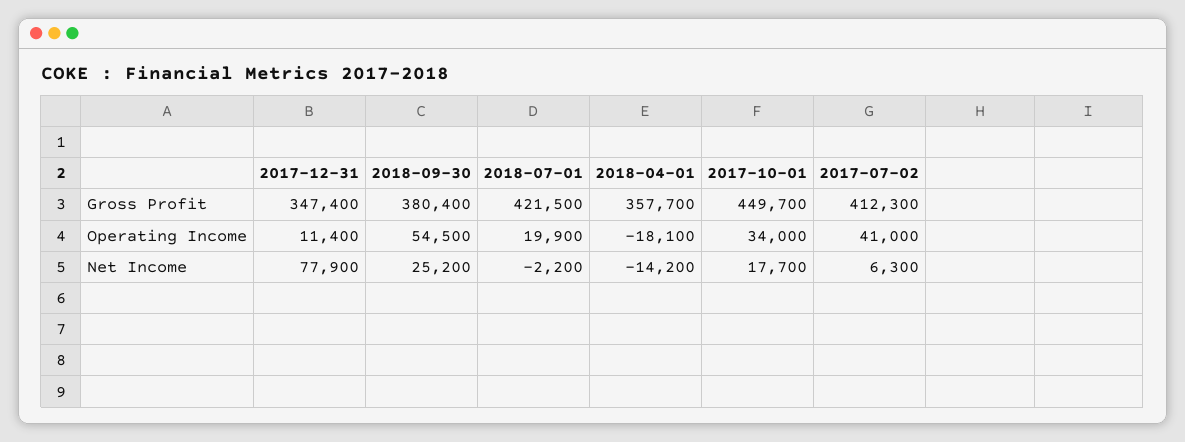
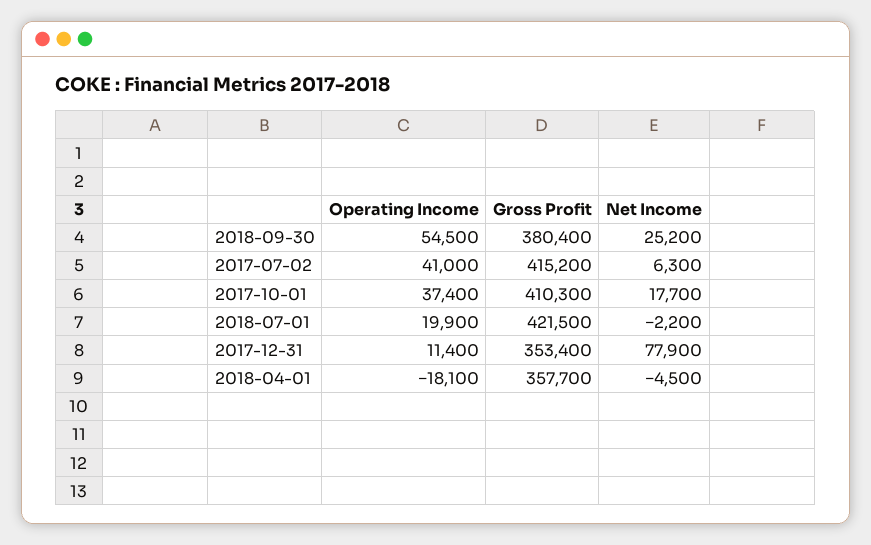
  {
    "2017-12-31": {
-     "Gross Profit": 347400,
+     "Gross Profit": 353400,
      "Operating Income": 11400,
      "Net Income": 77900
    },
    "2018-09-30": {
      "Gross Profit": 380400,
      "Operating Income": 54500,
      "Net Income": 25200
    },
    "2018-07-01": {
      "Gross Profit": 421500,
      "Operating Income": 19900,
      "Net Income": -2200
    },
    "2018-04-01": {
      "Gross Profit": 357700,
      "Operating Income": -18100,
-     "Net Income": -14200
+     "Net Income": -4500
    },
    "2017-10-01": {
-     "Gross Profit": 449700,
+     "Gross Profit": 410300,
-     "Operating Income": 34000,
+     "Operating Income": 37400,
      "Net Income": 17700
    },
    "2017-07-02": {
-     "Gross Profit": 412300,
+     "Gross Profit": 415200,
      "Operating Income": 41000,
      "Net Income": 6300
    }
  }

